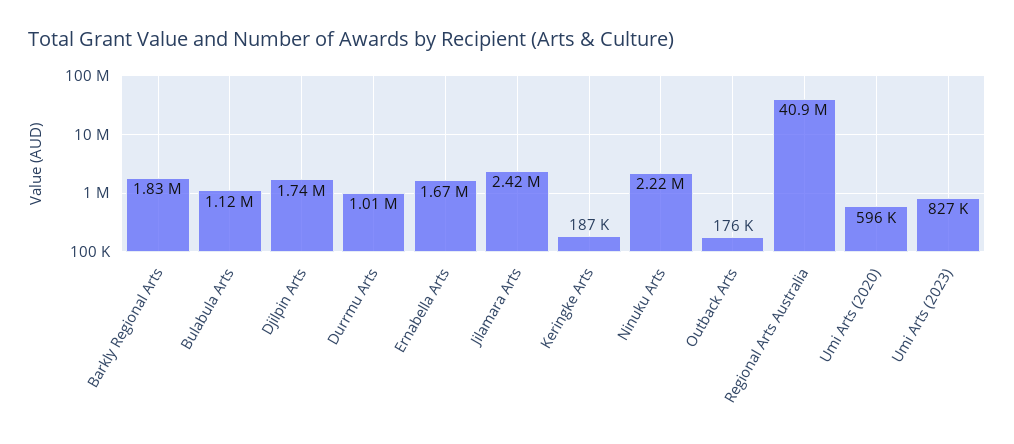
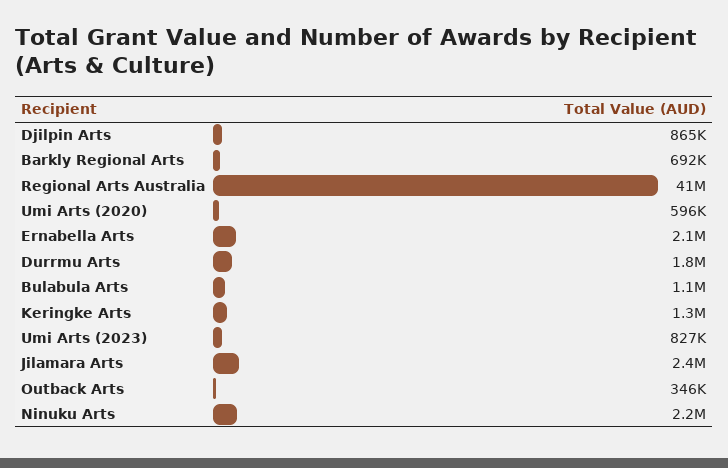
  {
-   "Barkly Regional Arts": 1830000,
+   "Barkly Regional Arts": 692000,
    "Bulabula Arts": 1120000,
-   "Djilpin Arts": 1740000,
+   "Djilpin Arts": 865000,
-   "Durrmu Arts": 1010000,
+   "Durrmu Arts": 1800000,
-   "Ernabella Arts": 1670000,
+   "Ernabella Arts": 2100000,
    "Jilamara Arts": 2420000,
-   "Keringke Arts": 187000,
+   "Keringke Arts": 1300000,
    "Ninuku Arts": 2220000,
-   "Outback Arts": 176000,
+   "Outback Arts": 346000,
    "Regional Arts Australia": 40900000,
    "Umi Arts (2020)": 596000,
    "Umi Arts (2023)": 827000
  }

